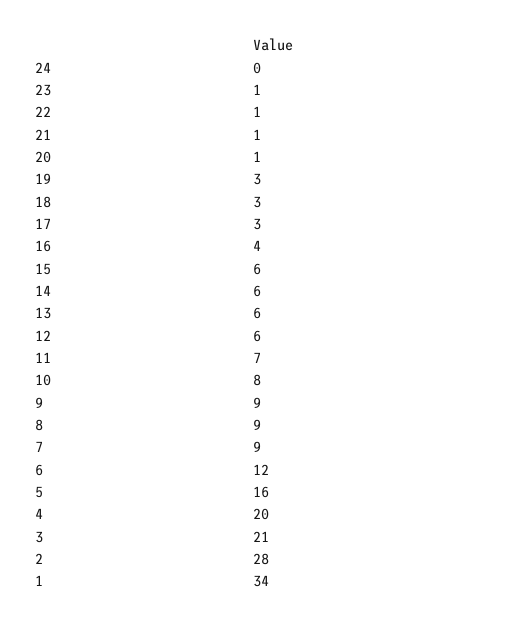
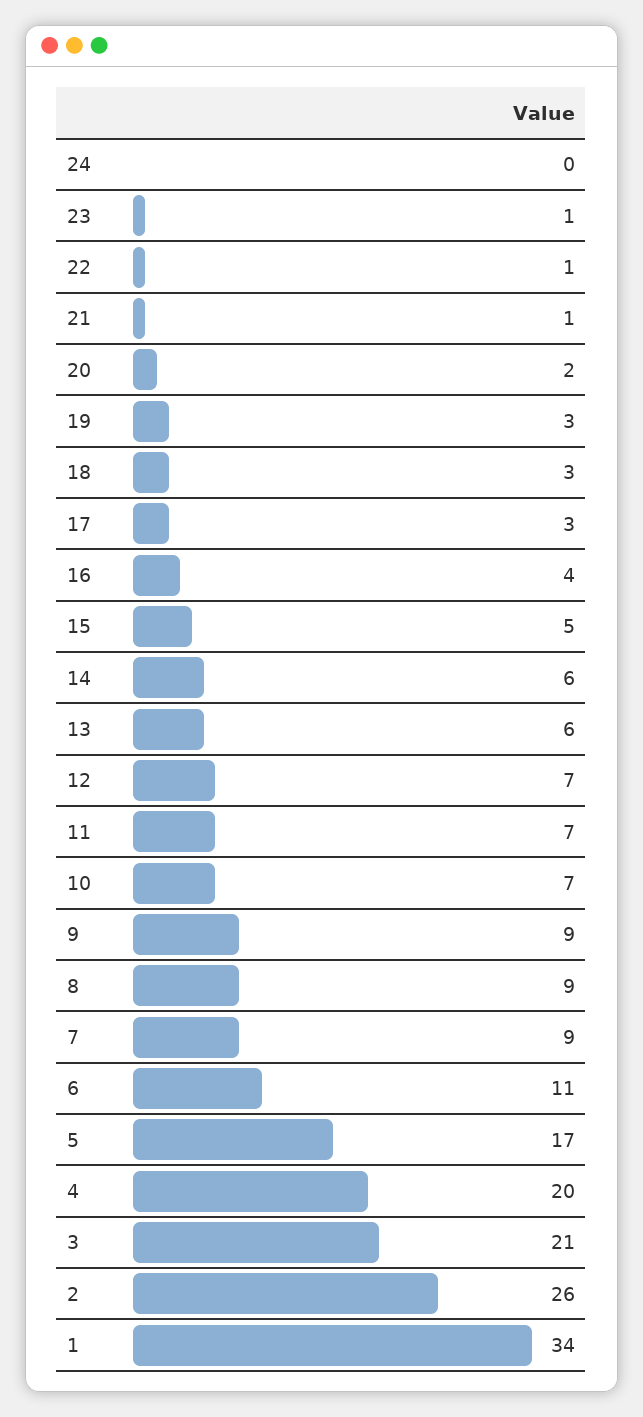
  {
    "24": 0,
    "23": 1,
    "22": 1,
    "21": 1,
-   "20": 1,
+   "20": 2,
    "19": 3,
    "18": 3,
    "17": 3,
    "16": 4,
-   "15": 6,
+   "15": 5,
    "14": 6,
    "13": 6,
-   "12": 6,
+   "12": 7,
    "11": 7,
-   "10": 8,
+   "10": 7,
    "9": 9,
    "8": 9,
    "7": 9,
-   "6": 12,
+   "6": 11,
-   "5": 16,
+   "5": 17,
    "4": 20,
    "3": 21,
-   "2": 28,
+   "2": 26,
    "1": 34
  }

